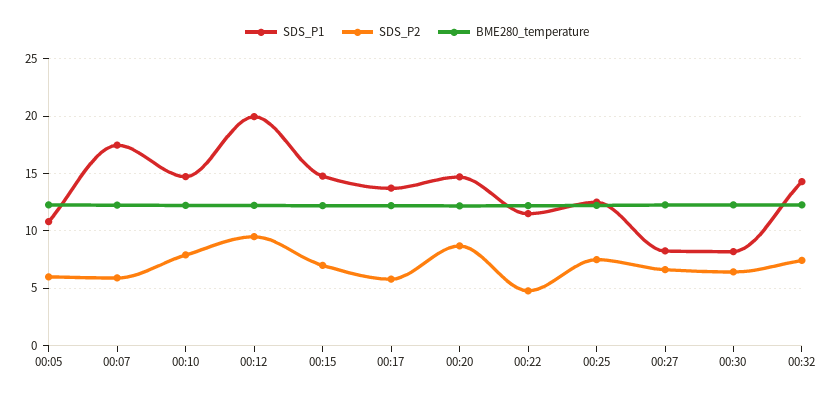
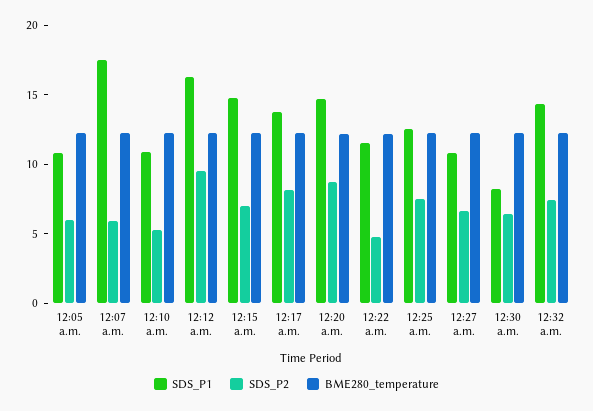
  {
    "SDS_P1": {
      "00:05": 11,
      "00:07": 17,
-     "00:10": 15,
+     "00:10": 11,
-     "00:12": 20,
+     "00:12": 16,
      "00:15": 15,
      "00:17": 14,
      "00:20": 15,
      "00:22": 12,
      "00:25": 13,
-     "00:27": 8,
+     "00:27": 11,
      "00:30": 8,
      "00:32": 14
    },
    "SDS_P2": {
      "00:05": 6,
      "00:07": 6,
-     "00:10": 8,
+     "00:10": 5,
      "00:12": 10,
      "00:15": 7,
-     "00:17": 6,
+     "00:17": 8,
      "00:20": 9,
      "00:22": 5,
      "00:25": 8,
      "00:27": 7,
      "00:30": 6,
      "00:32": 7
    },
    "BME280_temperature": {
      "00:05": 12,
      "00:07": 12,
      "00:10": 12,
      "00:12": 12,
      "00:15": 12,
      "00:17": 12,
      "00:20": 12,
      "00:22": 12,
      "00:25": 12,
      "00:27": 12,
      "00:30": 12,
      "00:32": 12
    }
  }

